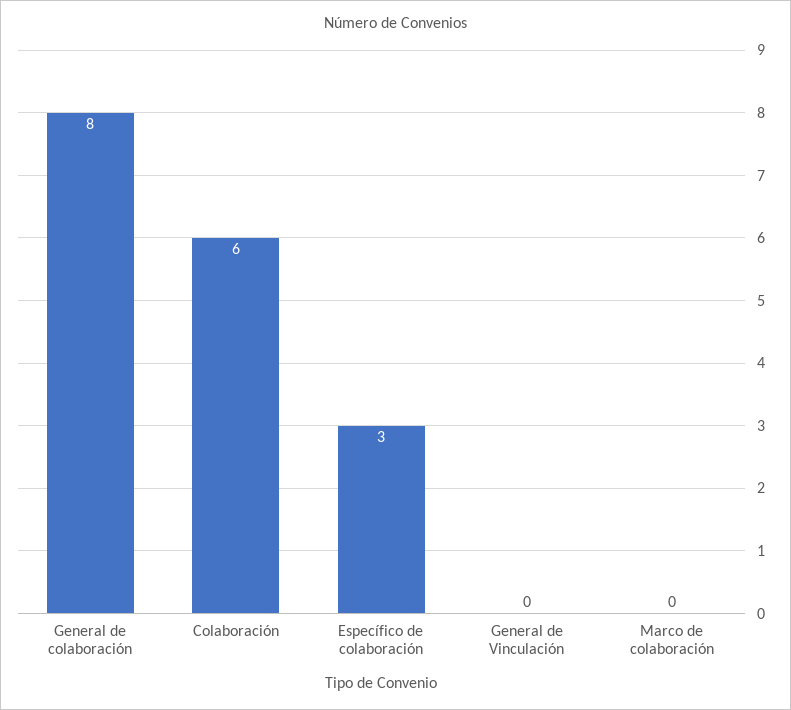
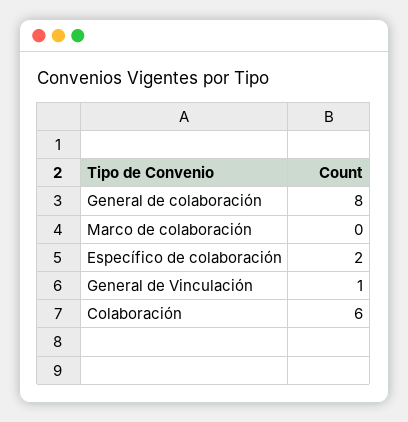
  {
    "General de colaboración": 8,
    "Colaboración": 6,
-   "Específico de colaboración": 3,
+   "Específico de colaboración": 2,
-   "General de Vinculación": 0,
+   "General de Vinculación": 1,
    "Marco de colaboración": 0
  }

